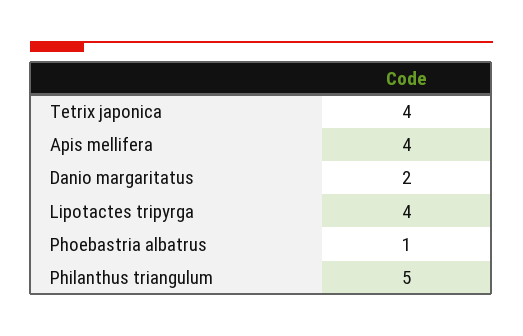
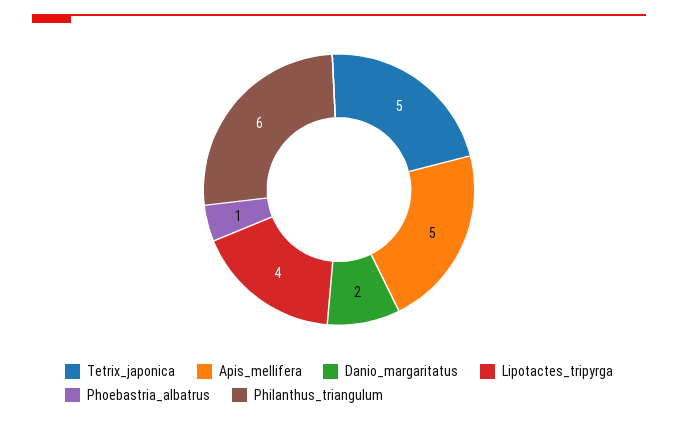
  {
-   "Tetrix japonica": 4,
+   "Tetrix japonica": 5,
-   "Apis mellifera": 4,
+   "Apis mellifera": 5,
    "Danio margaritatus": 2,
    "Lipotactes tripyrga": 4,
    "Phoebastria albatrus": 1,
-   "Philanthus triangulum": 5
+   "Philanthus triangulum": 6
  }

